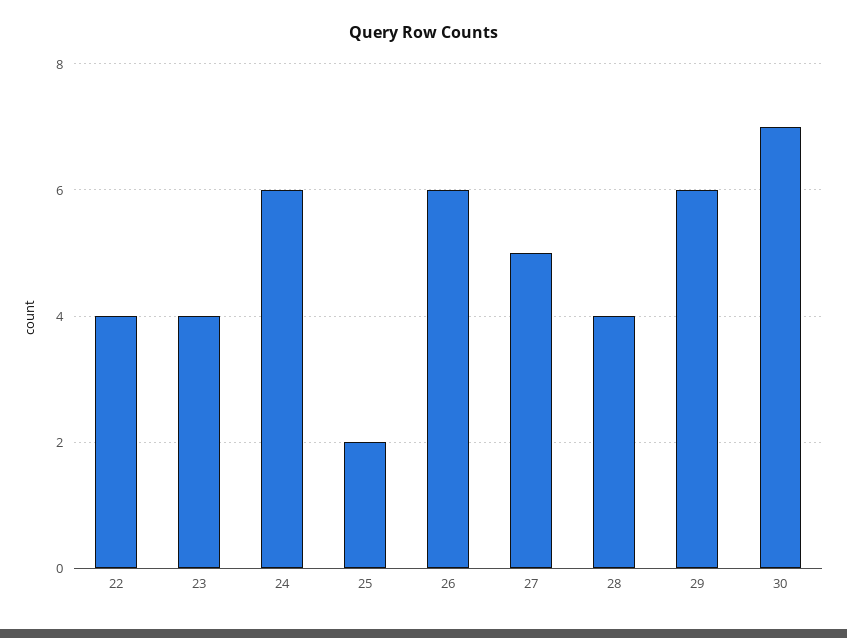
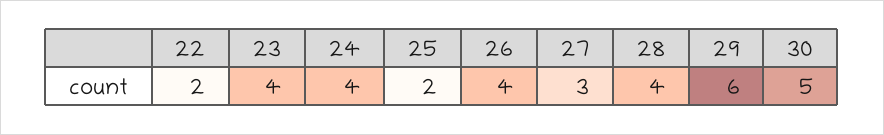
  {
-   "22": 4,
+   "22": 2,
    "23": 4,
-   "24": 6,
+   "24": 4,
    "25": 2,
-   "26": 6,
+   "26": 4,
-   "27": 5,
+   "27": 3,
    "28": 4,
    "29": 6,
-   "30": 7
+   "30": 5
  }

